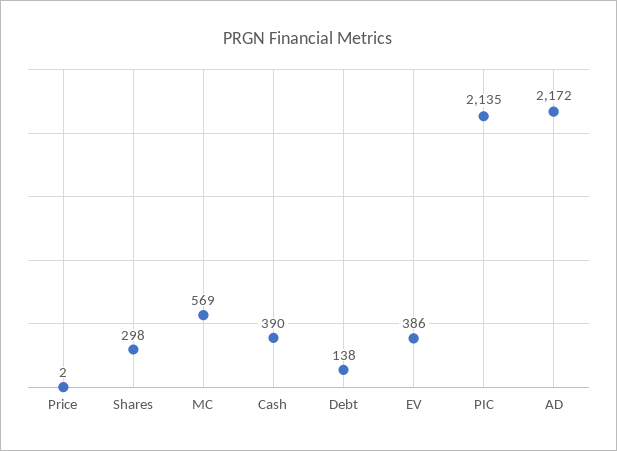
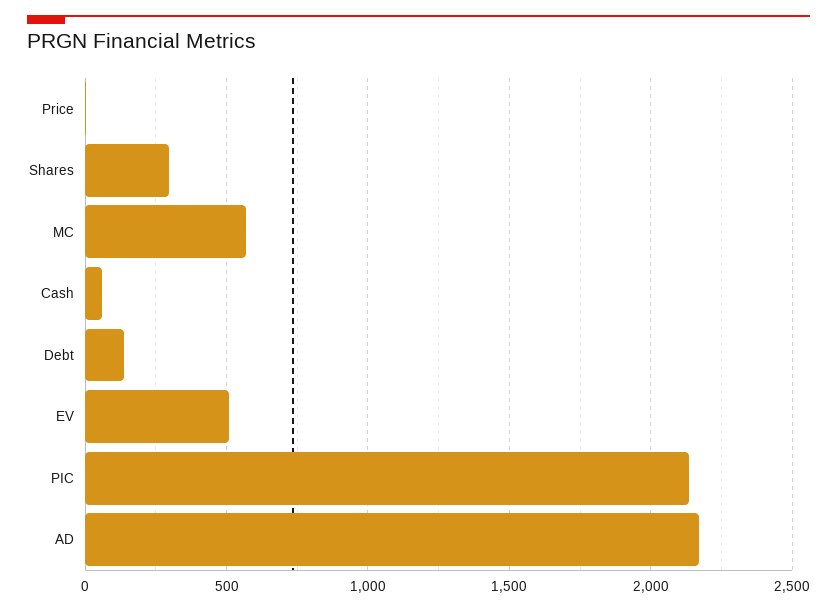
  {
    "Price": 2,
    "Shares": 298,
    "MC": 569,
-   "Cash": 390,
+   "Cash": 50,
    "Debt": 138,
-   "EV": 386,
+   "EV": 500,
    "PIC": 2135,
    "AD": 2172
  }

